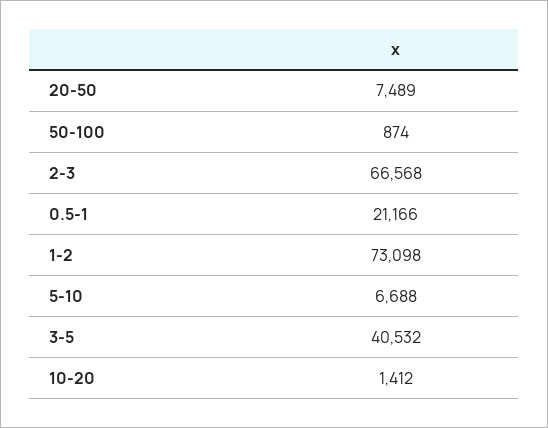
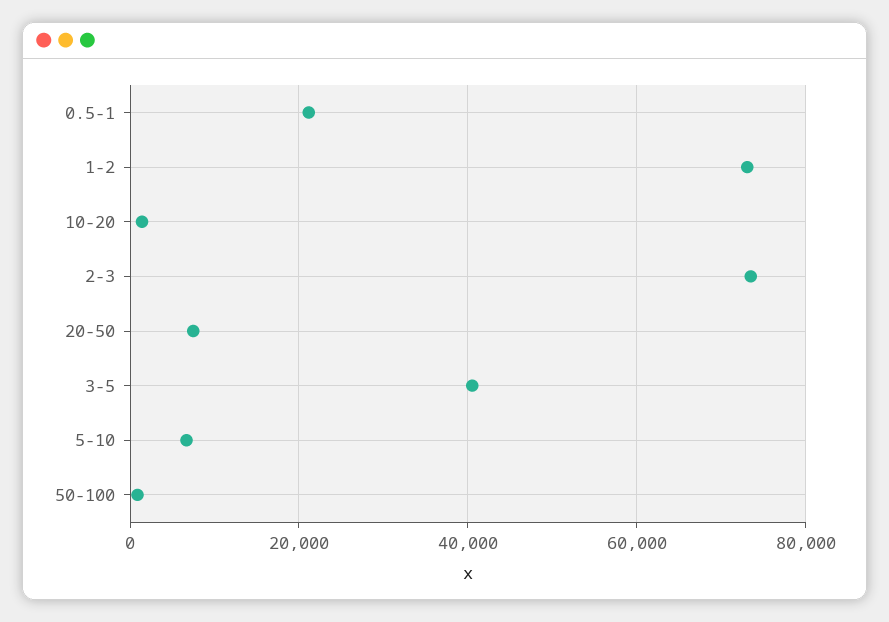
  {
    "20-50": 7489,
    "50-100": 874,
-   "2-3": 66568,
+   "2-3": 74000,
    "0.5-1": 21166,
    "1-2": 73098,
    "5-10": 6688,
    "3-5": 40532,
    "10-20": 1412
  }

